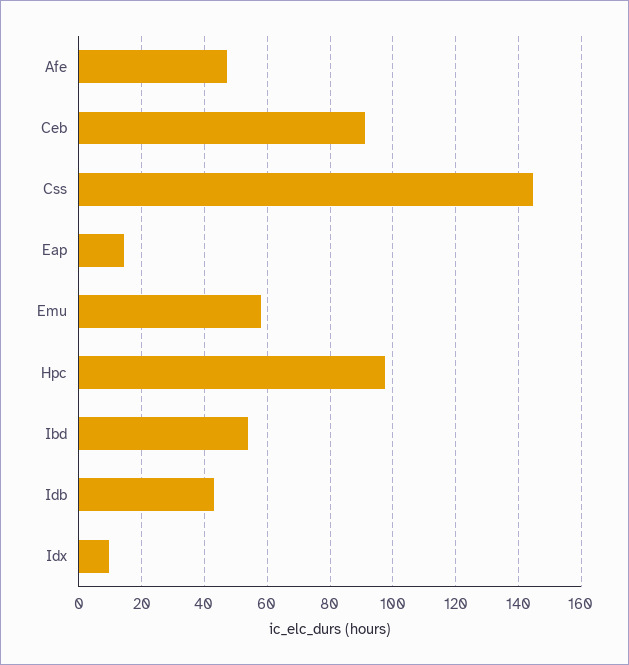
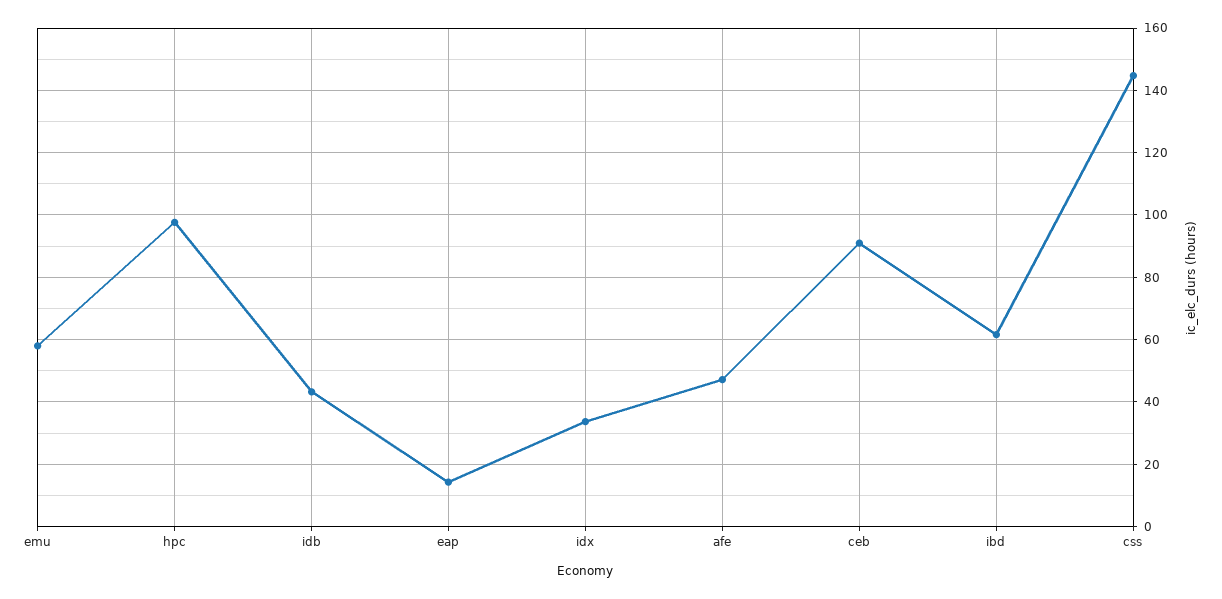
  {
    "Afe": 48,
    "Ceb": 92,
    "Css": 144,
    "Eap": 14,
    "Emu": 58,
    "Hpc": 98,
-   "Ibd": 54,
+   "Ibd": 62,
    "Idb": 44,
-   "Idx": 10
+   "Idx": 34
  }

